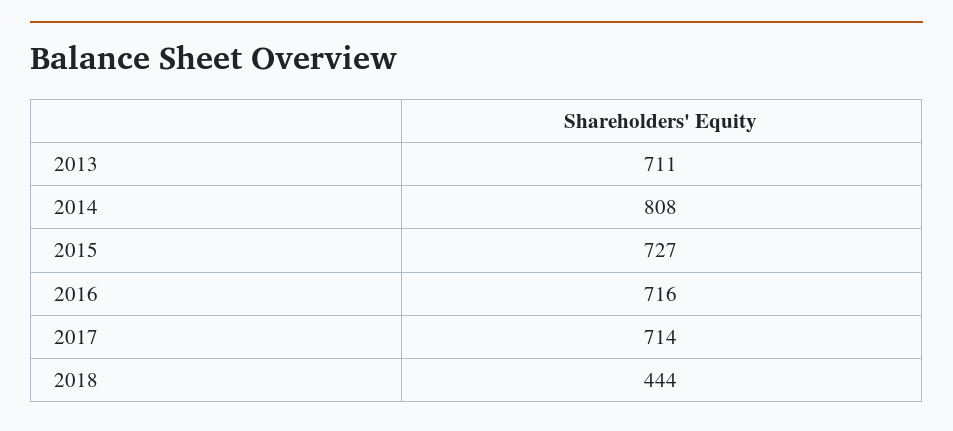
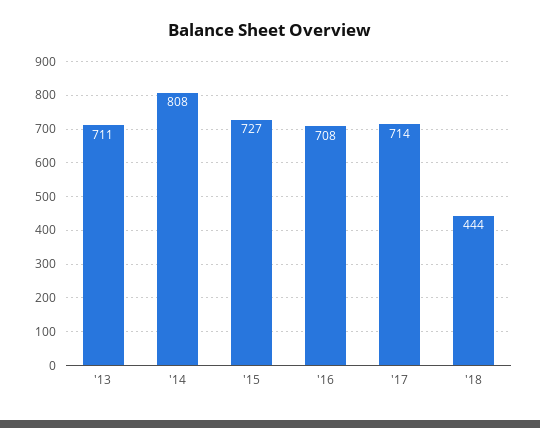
  {
    "2013": 711,
    "2014": 808,
    "2015": 727,
-   "2016": 716,
+   "2016": 708,
    "2017": 714,
    "2018": 444
  }

